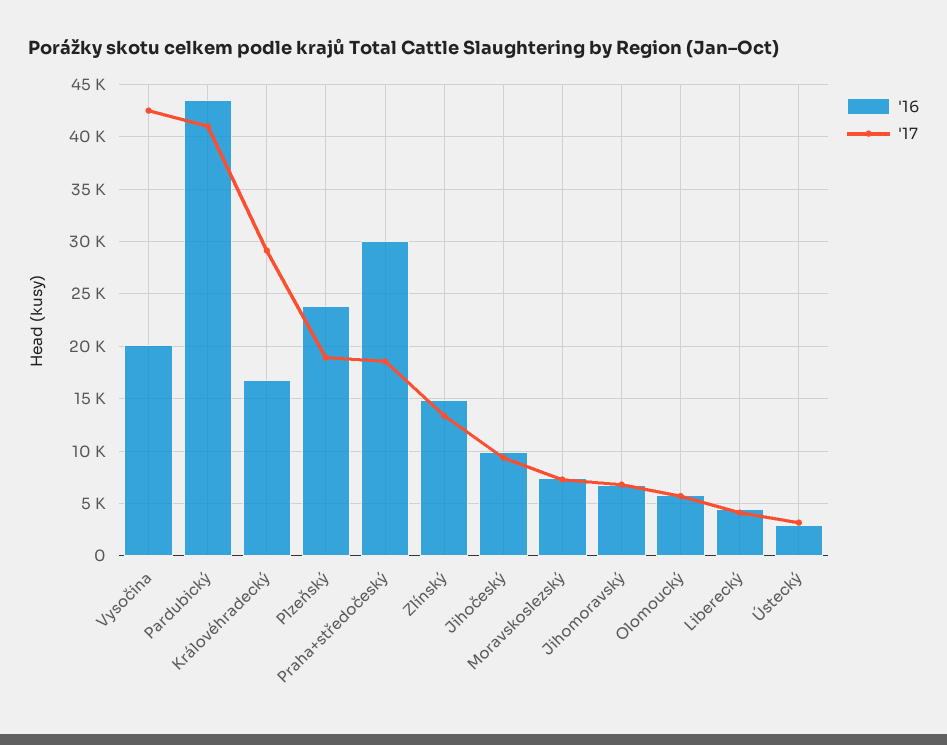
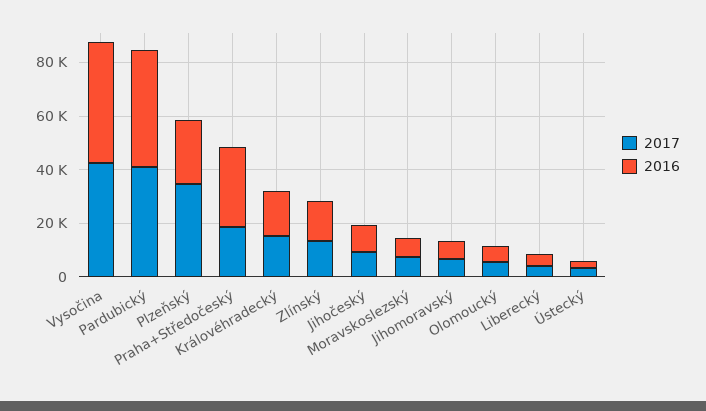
  {
    "'16": {
-     "Vysočina": 20000,
+     "Vysočina": 45000,
      "Pardubický": 44000,
      "Královéhradecký": 17000,
      "Plzeňský": 24000,
      "Praha+středočeský": 30000,
      "Zlínský": 15000,
      "Jihočeský": 10000,
      "Moravskoslezský": 7000,
      "Jihomoravský": 7000,
      "Olomoucký": 6000,
      "Liberecký": 4000,
      "Ústecký": 3000
    },
    "'17": {
      "Vysočina": 42000,
      "Pardubický": 41000,
-     "Královéhradecký": 29000,
+     "Královéhradecký": 15000,
-     "Plzeňský": 19000,
+     "Plzeňský": 35000,
      "Praha+středočeský": 19000,
      "Zlínský": 13000,
      "Jihočeský": 9000,
      "Moravskoslezský": 7000,
      "Jihomoravský": 7000,
      "Olomoucký": 6000,
      "Liberecký": 4000,
      "Ústecký": 3000
    }
  }

